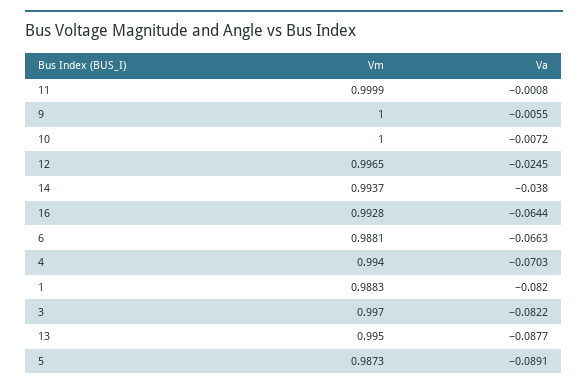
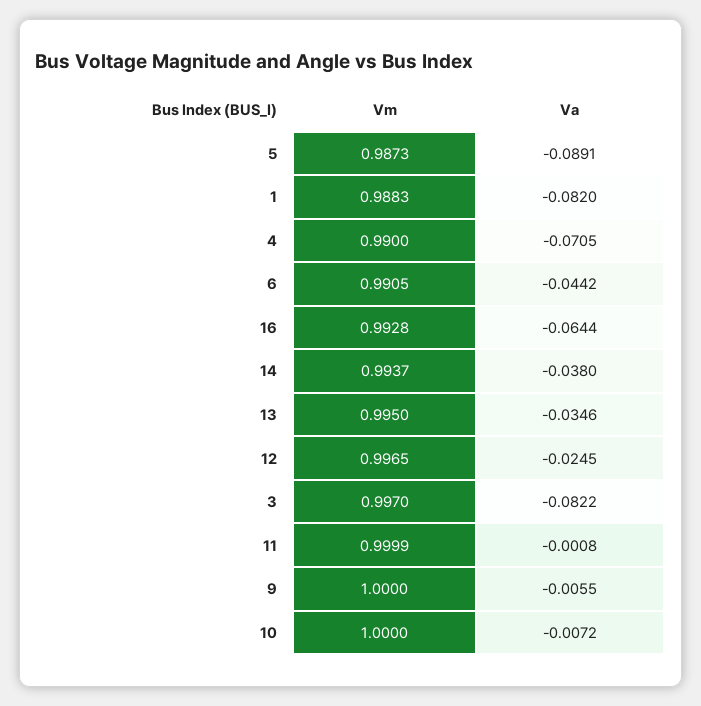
  {
    "Vm": {
      "11": 0.9999,
      "9": 1,
      "10": 1,
      "12": 0.9965,
      "14": 0.9937,
      "16": 0.9928,
-     "6": 0.9881,
+     "6": 0.9905,
-     "4": 0.994,
+     "4": 0.99,
      "1": 0.9883,
      "3": 0.997,
      "13": 0.995,
      "5": 0.9873
    },
    "Va": {
      "11": -0.0008,
      "9": -0.0055,
      "10": -0.0072,
      "12": -0.0245,
      "14": -0.038,
      "16": -0.0644,
-     "6": -0.0663,
+     "6": -0.0442,
-     "4": -0.0703,
+     "4": -0.0705,
      "1": -0.082,
      "3": -0.0822,
-     "13": -0.0877,
+     "13": -0.0346,
      "5": -0.0891
    }
  }

